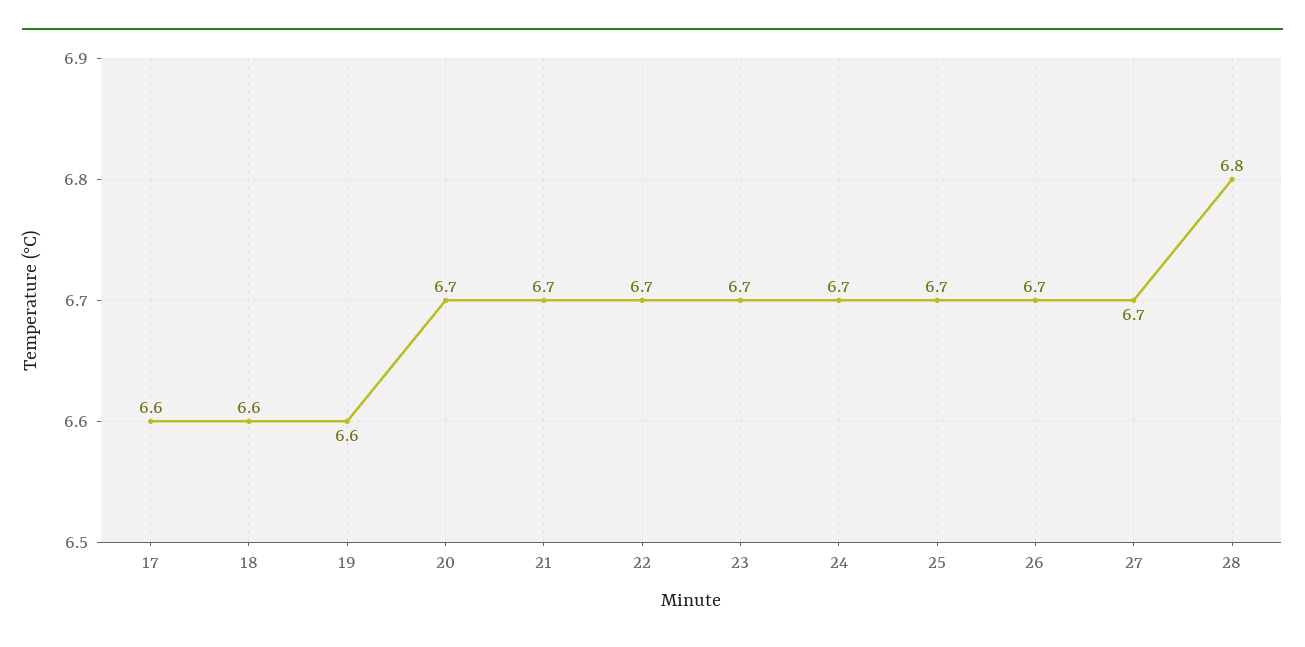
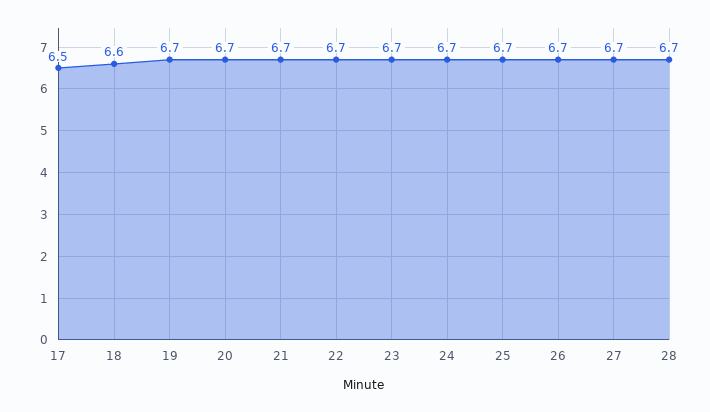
  {
-   "17": 6.6,
+   "17": 6.5,
    "18": 6.6,
-   "19": 6.6,
+   "19": 6.7,
    "20": 6.7,
    "21": 6.7,
    "22": 6.7,
    "23": 6.7,
    "24": 6.7,
    "25": 6.7,
    "26": 6.7,
    "27": 6.7,
-   "28": 6.8
+   "28": 6.7
  }

